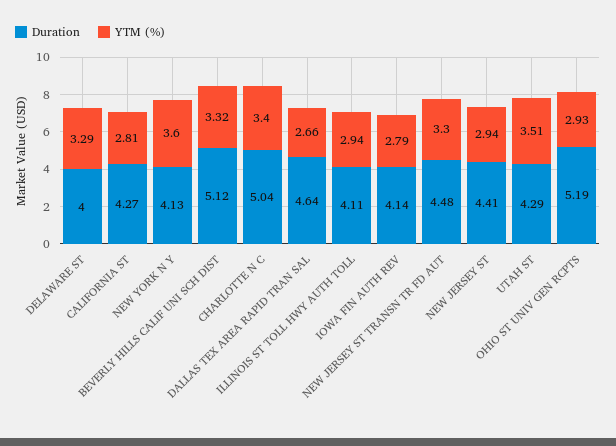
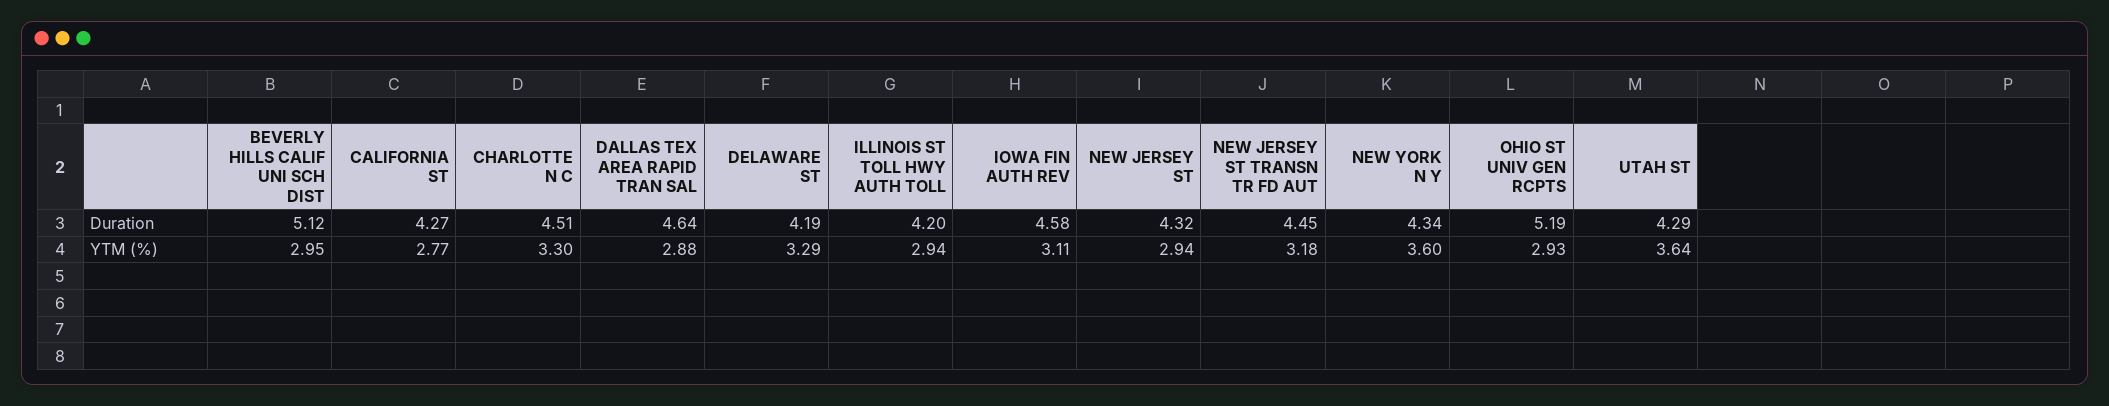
  {
    "Duration": {
-     "DELAWARE ST": 4,
+     "DELAWARE ST": 4.19,
      "CALIFORNIA ST": 4.27,
-     "NEW YORK N Y": 4.13,
+     "NEW YORK N Y": 4.34,
      "BEVERLY HILLS CALIF UNI SCH DIST": 5.12,
-     "CHARLOTTE N C": 5.04,
+     "CHARLOTTE N C": 4.51,
      "DALLAS TEX AREA RAPID TRAN SAL": 4.64,
-     "ILLINOIS ST TOLL HWY AUTH TOLL": 4.11,
+     "ILLINOIS ST TOLL HWY AUTH TOLL": 4.2,
-     "IOWA FIN AUTH REV": 4.14,
+     "IOWA FIN AUTH REV": 4.58,
-     "NEW JERSEY ST TRANSN TR FD AUT": 4.48,
+     "NEW JERSEY ST TRANSN TR FD AUT": 4.45,
-     "NEW JERSEY ST": 4.41,
+     "NEW JERSEY ST": 4.32,
      "UTAH ST": 4.29,
      "OHIO ST UNIV GEN RCPTS": 5.19
    },
    "YTM (%)": {
      "DELAWARE ST": 3.29,
-     "CALIFORNIA ST": 2.81,
+     "CALIFORNIA ST": 2.77,
      "NEW YORK N Y": 3.6,
-     "BEVERLY HILLS CALIF UNI SCH DIST": 3.32,
+     "BEVERLY HILLS CALIF UNI SCH DIST": 2.95,
-     "CHARLOTTE N C": 3.4,
+     "CHARLOTTE N C": 3.3,
-     "DALLAS TEX AREA RAPID TRAN SAL": 2.66,
+     "DALLAS TEX AREA RAPID TRAN SAL": 2.88,
      "ILLINOIS ST TOLL HWY AUTH TOLL": 2.94,
-     "IOWA FIN AUTH REV": 2.79,
+     "IOWA FIN AUTH REV": 3.11,
-     "NEW JERSEY ST TRANSN TR FD AUT": 3.3,
+     "NEW JERSEY ST TRANSN TR FD AUT": 3.18,
      "NEW JERSEY ST": 2.94,
-     "UTAH ST": 3.51,
+     "UTAH ST": 3.64,
      "OHIO ST UNIV GEN RCPTS": 2.93
    }
  }

